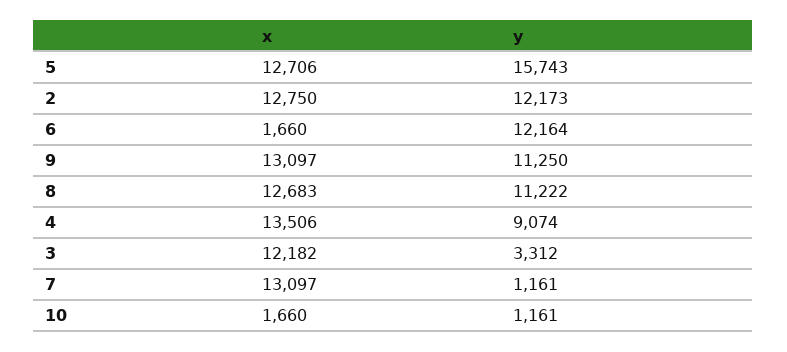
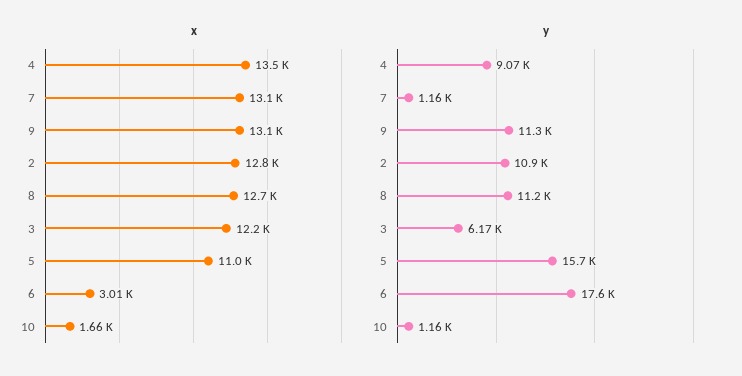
  {
    "x": {
-     "5": 12706,
+     "5": 11000,
      "2": 12750,
-     "6": 1660,
+     "6": 3010,
      "9": 13097,
      "8": 12683,
      "4": 13506,
      "3": 12182,
      "7": 13097,
      "10": 1660
    },
    "y": {
      "5": 15743,
-     "2": 12173,
+     "2": 10900,
-     "6": 12164,
+     "6": 17600,
      "9": 11250,
      "8": 11222,
      "4": 9074,
-     "3": 3312,
+     "3": 6170,
      "7": 1161,
      "10": 1161
    }
  }

